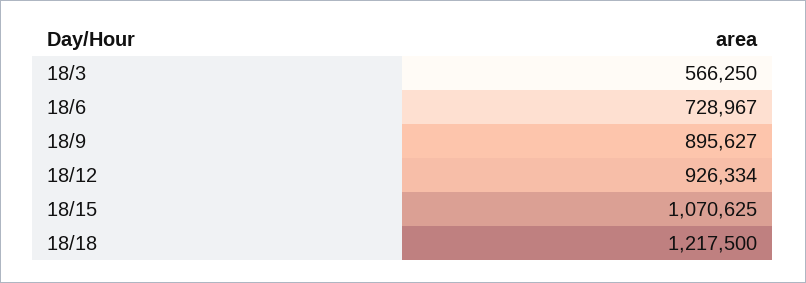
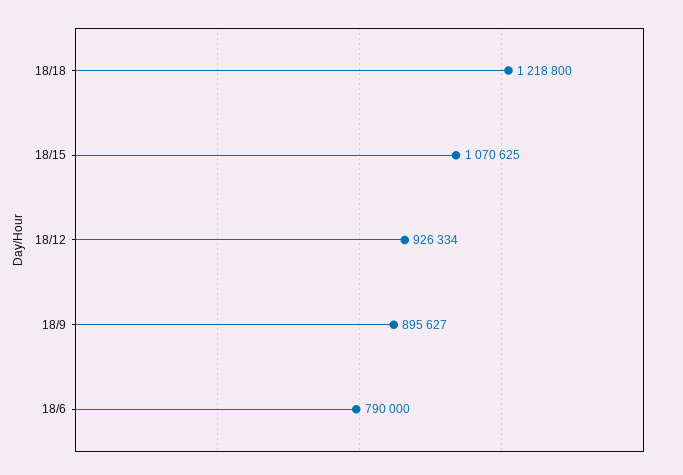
  {
-   "18/3": 566250,
-   "18/6": 728967,
+   "18/6": 790000,
    "18/9": 895627,
    "18/12": 926334,
    "18/15": 1070625,
-   "18/18": 1217500
+   "18/18": 1218800
  }

